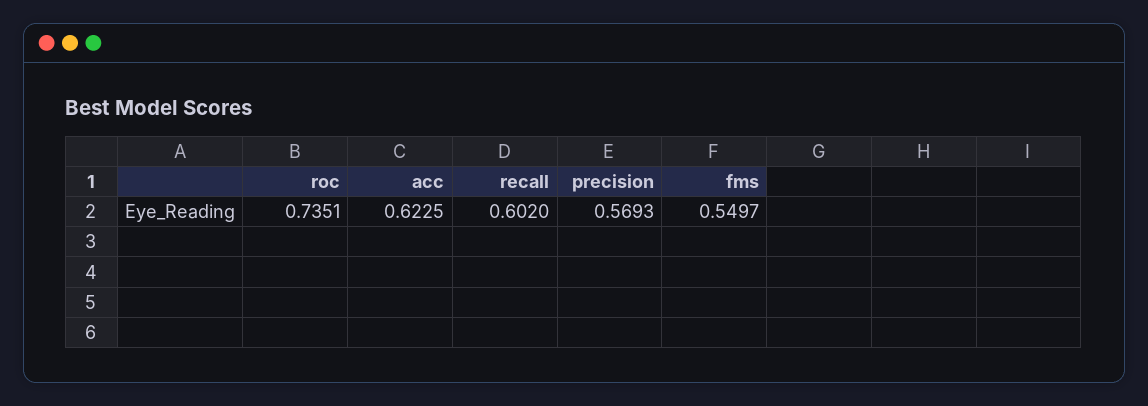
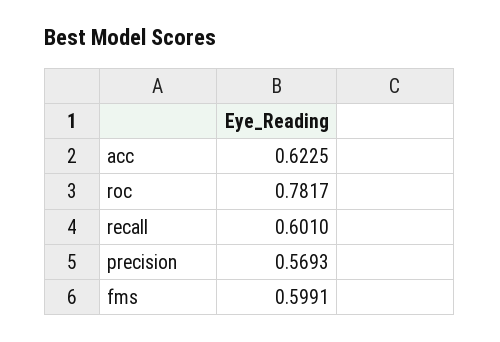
  {
-   "roc": 0.7351,
+   "roc": 0.7817,
    "acc": 0.6225,
-   "recall": 0.602,
+   "recall": 0.601,
    "precision": 0.5693,
-   "fms": 0.5497
+   "fms": 0.5991
  }

